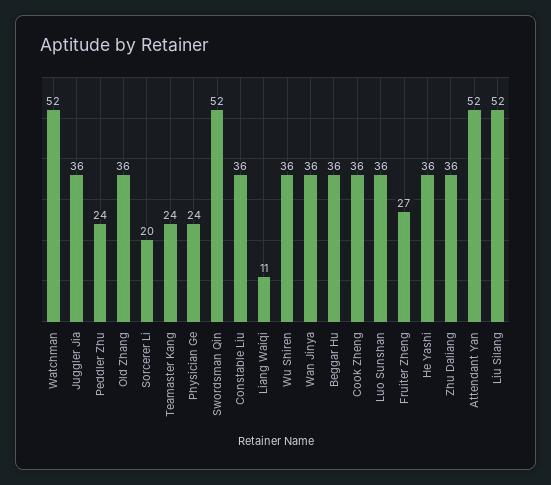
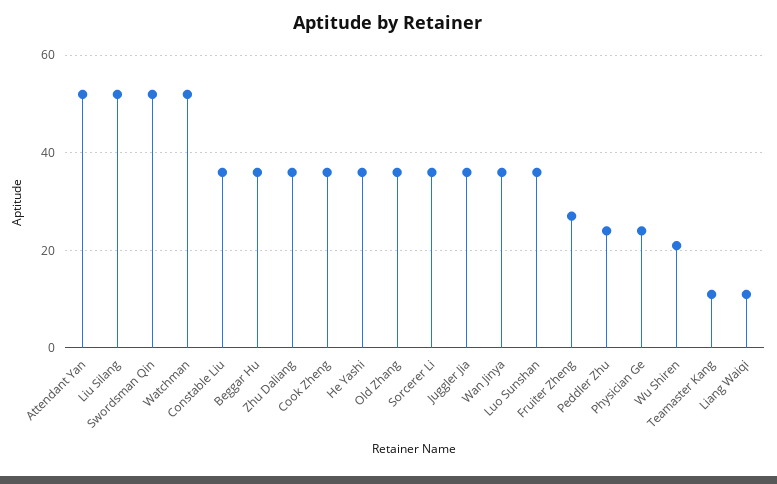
  {
    "Watchman": 52,
    "Juggler Jia": 36,
    "Peddler Zhu": 24,
    "Old Zhang": 36,
-   "Sorcerer Li": 20,
+   "Sorcerer Li": 35,
-   "Teamaster Kang": 24,
+   "Teamaster Kang": 10,
    "Physician Ge": 24,
    "Swordsman Qin": 52,
    "Constable Liu": 36,
    "Liang Waiqi": 11,
-   "Wu Shiren": 36,
+   "Wu Shiren": 20,
    "Wan Jinya": 36,
    "Beggar Hu": 36,
    "Cook Zheng": 36,
    "Luo Sunshan": 36,
    "Fruiter Zheng": 27,
    "He Yashi": 36,
    "Zhu Daliang": 36,
    "Attendant Yan": 52,
    "Liu Silang": 52
  }

